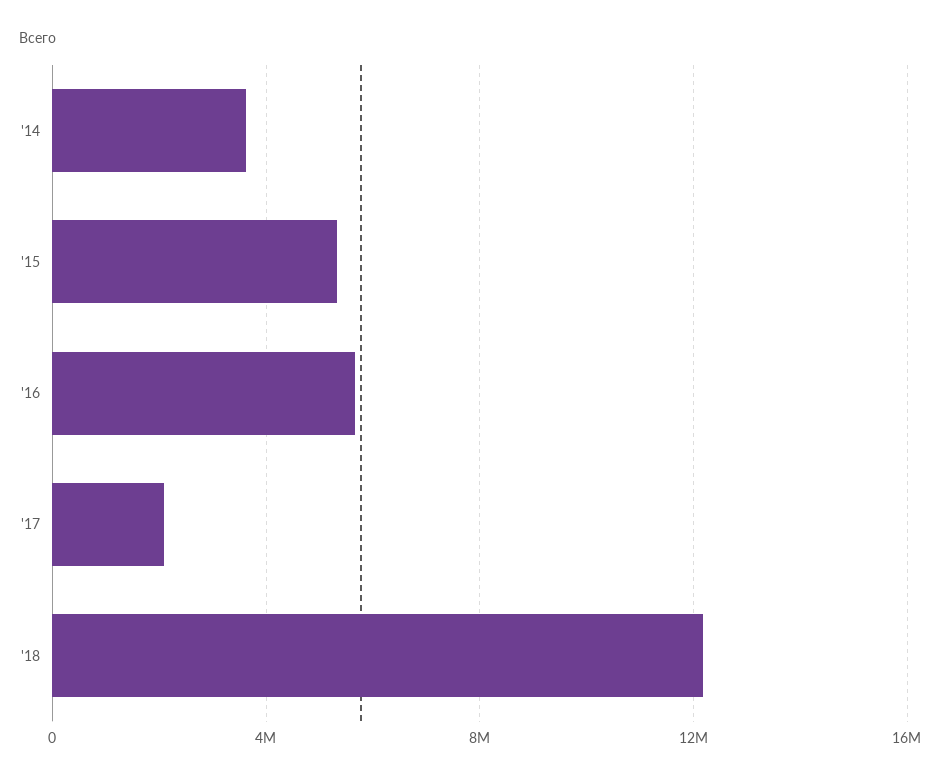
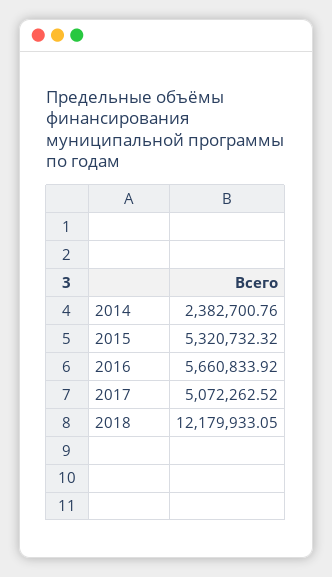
  {
-   "'14": 3500000,
+   "'14": 2382700.76,
    "'15": 5320732.32,
    "'16": 5660833.92,
-   "'17": 2000000,
+   "'17": 5072262.52,
    "'18": 12179933.05
  }

